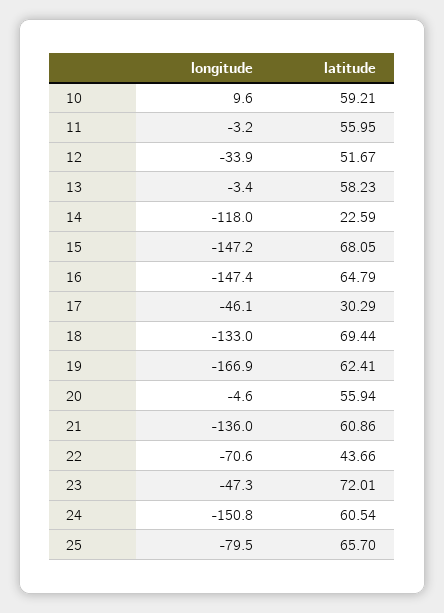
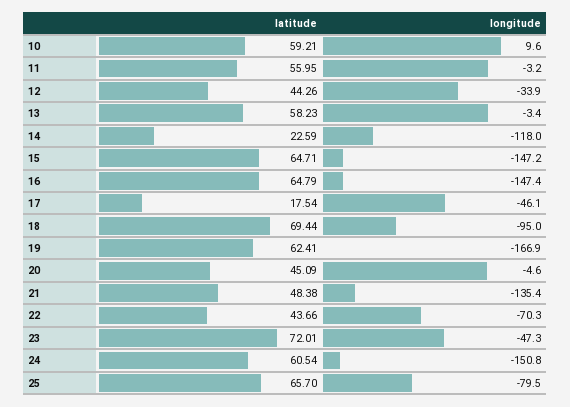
  {
    "longitude": {
      "10": 9.6,
      "11": -3.2,
      "12": -33.9,
      "13": -3.4,
      "14": -118,
      "15": -147.2,
      "16": -147.4,
      "17": -46.1,
-     "18": -133,
+     "18": -95,
      "19": -166.9,
      "20": -4.6,
-     "21": -136,
+     "21": -135.4,
-     "22": -70.6,
+     "22": -70.3,
      "23": -47.3,
      "24": -150.8,
      "25": -79.5
    },
    "latitude": {
      "10": 59.21,
      "11": 55.95,
-     "12": 51.67,
+     "12": 44.26,
      "13": 58.23,
      "14": 22.59,
-     "15": 68.05,
+     "15": 64.71,
      "16": 64.79,
-     "17": 30.29,
+     "17": 17.54,
      "18": 69.44,
      "19": 62.41,
-     "20": 55.94,
+     "20": 45.09,
-     "21": 60.86,
+     "21": 48.38,
      "22": 43.66,
      "23": 72.01,
      "24": 60.54,
      "25": 65.7
    }
  }

